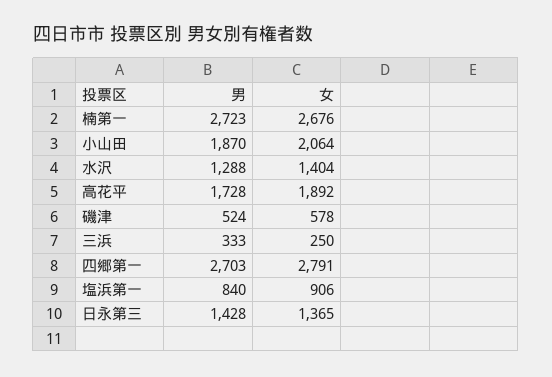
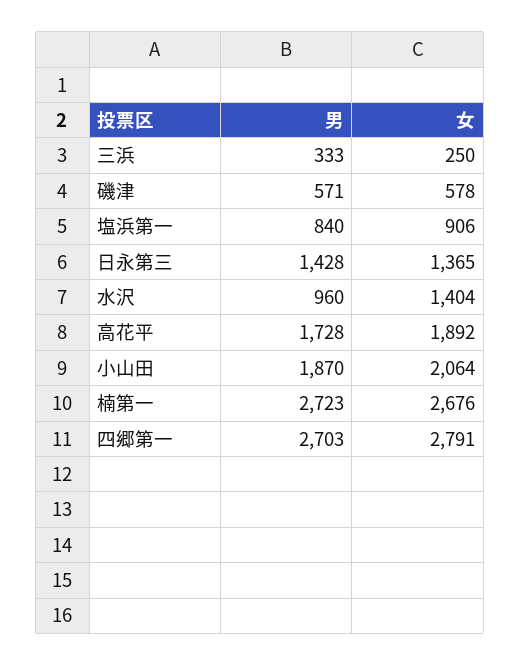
  {
    "男": {
      "楠第一": 2723,
      "小山田": 1870,
-     "水沢": 1288,
+     "水沢": 960,
      "高花平": 1728,
-     "磯津": 524,
+     "磯津": 571,
      "三浜": 333,
      "四郷第一": 2703,
      "塩浜第一": 840,
      "日永第三": 1428
    },
    "女": {
      "楠第一": 2676,
      "小山田": 2064,
      "水沢": 1404,
      "高花平": 1892,
      "磯津": 578,
      "三浜": 250,
      "四郷第一": 2791,
      "塩浜第一": 906,
      "日永第三": 1365
    }
  }

